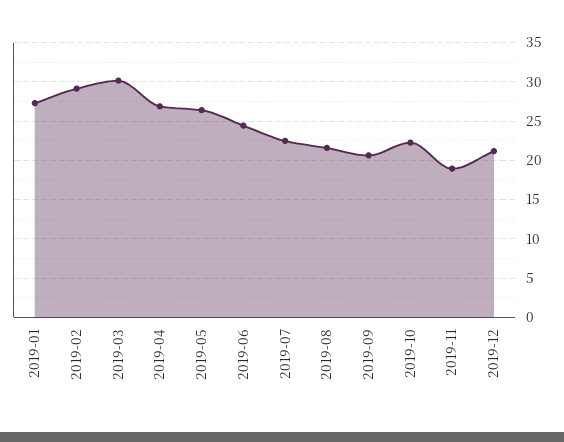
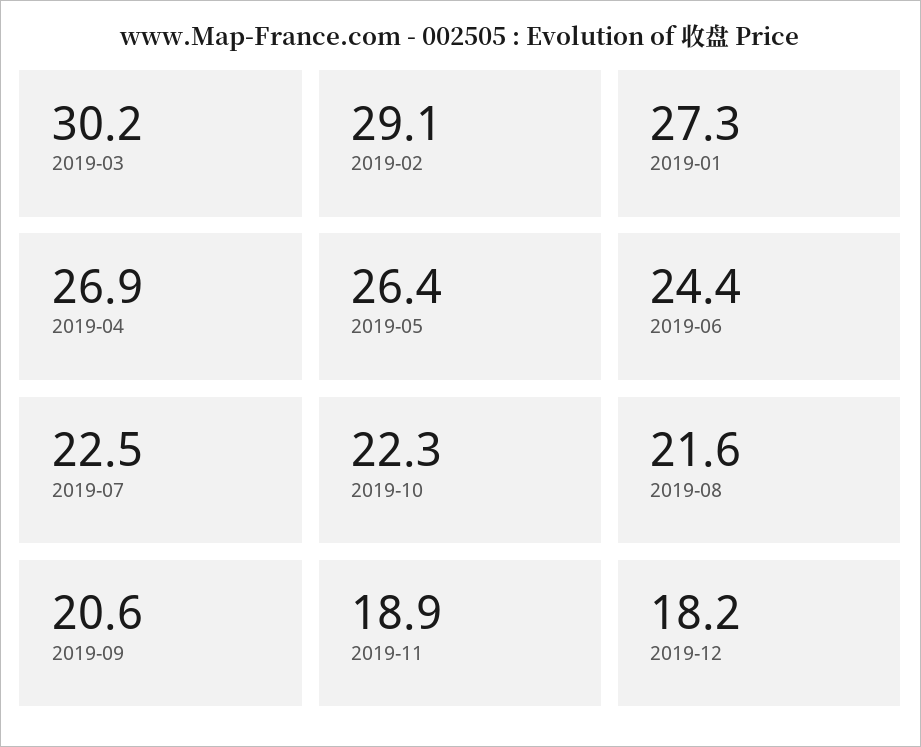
  {
    "2019-01": 27.3,
    "2019-02": 29.1,
    "2019-03": 30.2,
    "2019-04": 26.9,
    "2019-05": 26.4,
    "2019-06": 24.4,
    "2019-07": 22.5,
    "2019-08": 21.6,
    "2019-09": 20.6,
    "2019-10": 22.3,
    "2019-11": 18.9,
-   "2019-12": 21
+   "2019-12": 18.2
  }

